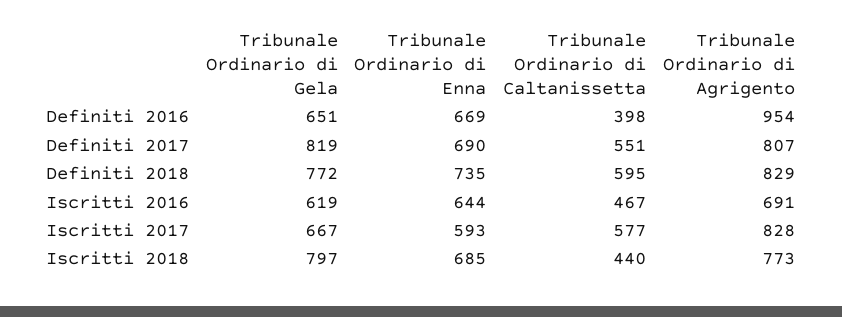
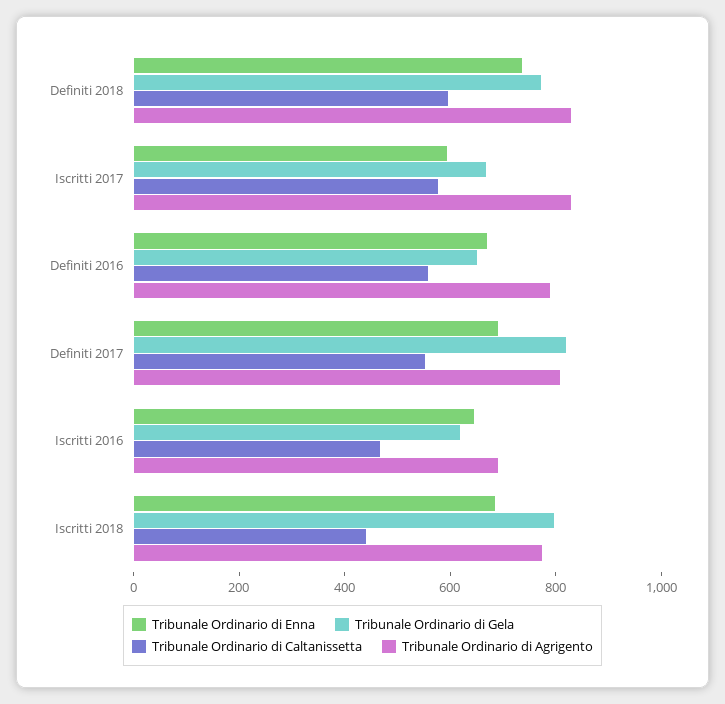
  {
    "Tribunale Ordinario di Gela": {
      "Definiti 2016": 651,
      "Definiti 2017": 819,
      "Definiti 2018": 772,
      "Iscritti 2016": 619,
      "Iscritti 2017": 667,
      "Iscritti 2018": 797
    },
    "Tribunale Ordinario di Enna": {
      "Definiti 2016": 669,
      "Definiti 2017": 690,
      "Definiti 2018": 735,
      "Iscritti 2016": 644,
      "Iscritti 2017": 593,
      "Iscritti 2018": 685
    },
    "Tribunale Ordinario di Caltanissetta": {
-     "Definiti 2016": 398,
+     "Definiti 2016": 550,
      "Definiti 2017": 551,
      "Definiti 2018": 595,
      "Iscritti 2016": 467,
      "Iscritti 2017": 577,
      "Iscritti 2018": 440
    },
    "Tribunale Ordinario di Agrigento": {
-     "Definiti 2016": 954,
+     "Definiti 2016": 800,
      "Definiti 2017": 807,
      "Definiti 2018": 829,
      "Iscritti 2016": 691,
      "Iscritti 2017": 828,
      "Iscritti 2018": 773
    }
  }

